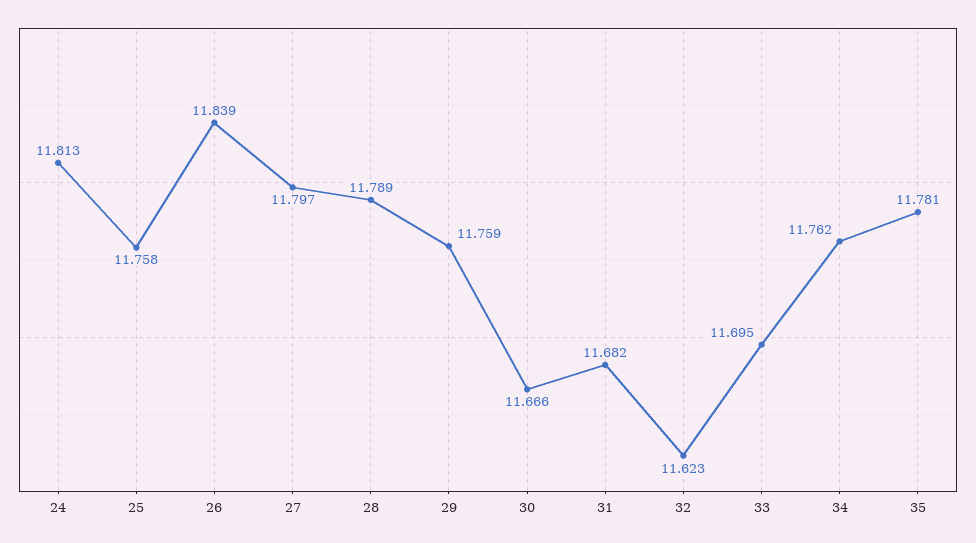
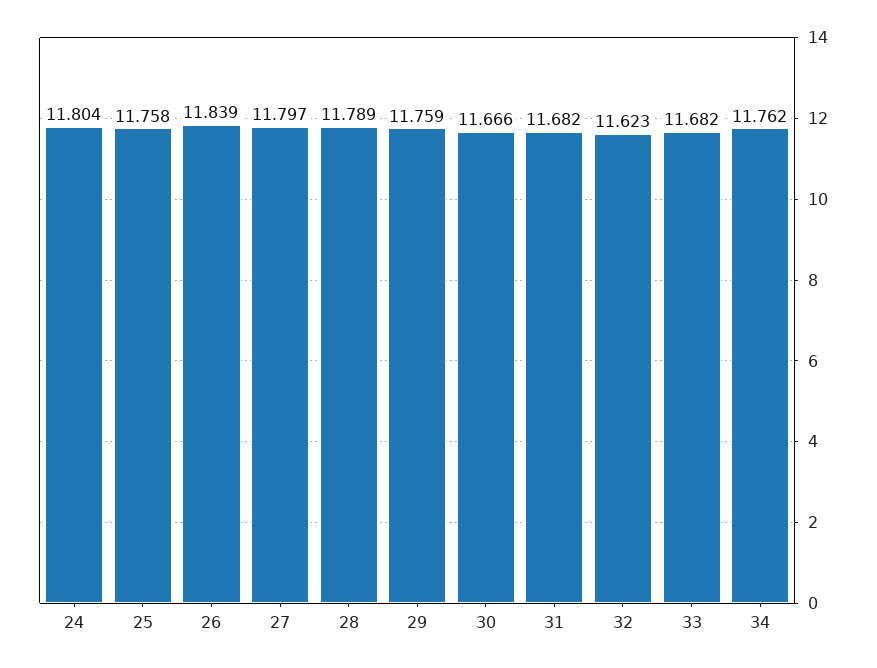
  {
-   "24": 11.813,
+   "24": 11.804,
    "25": 11.758,
    "26": 11.839,
    "27": 11.797,
    "28": 11.789,
    "29": 11.759,
    "30": 11.666,
    "31": 11.682,
    "32": 11.623,
-   "33": 11.695,
+   "33": 11.682,
-   "34": 11.762,
+   "34": 11.762
-   "35": 11.781
  }

